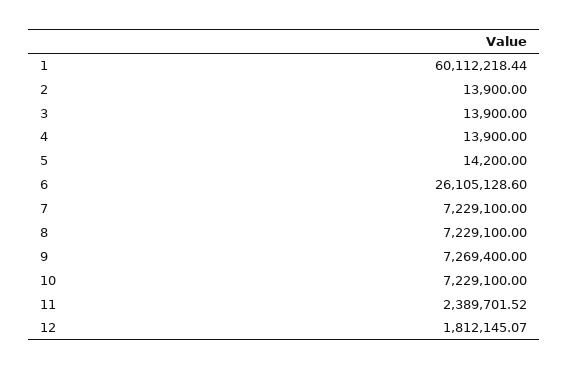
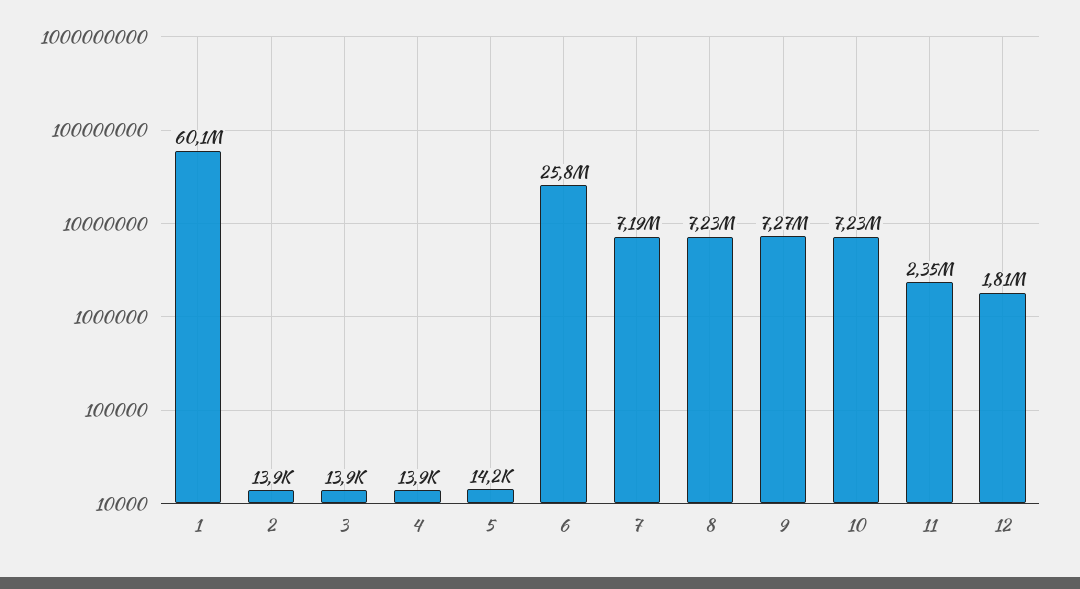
  {
    "1": 60112218.44,
    "2": 13900,
    "3": 13900,
    "4": 13900,
    "5": 14200,
-   "6": 26105128.6,
+   "6": 25800000,
-   "7": 7229100,
+   "7": 7190000,
    "8": 7229100,
    "9": 7269400,
    "10": 7229100,
-   "11": 2389701.52,
+   "11": 2350000,
    "12": 1812145.07
  }

